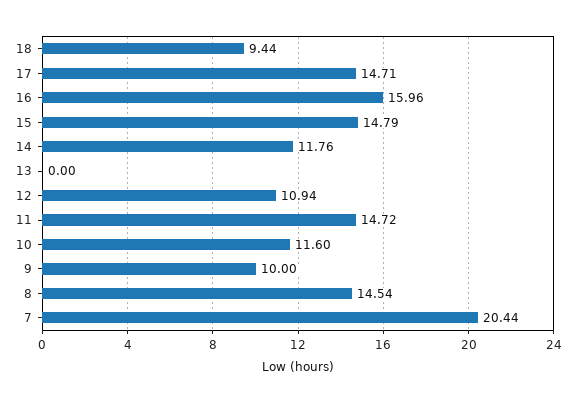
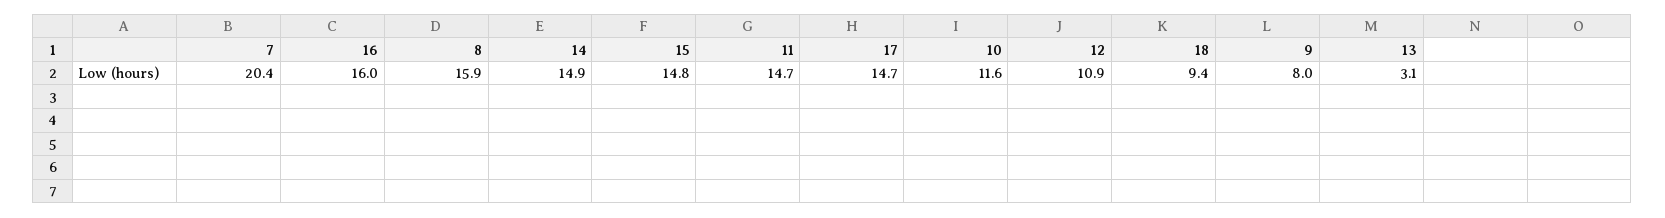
  {
    "18": 9.44,
    "17": 14.71,
    "16": 15.96,
    "15": 14.79,
-   "14": 11.76,
+   "14": 14.9,
-   "13": 0,
+   "13": 3.1,
    "12": 10.94,
    "11": 14.72,
    "10": 11.6,
-   "9": 10,
+   "9": 8,
-   "8": 14.54,
+   "8": 15.9,
    "7": 20.44
  }

